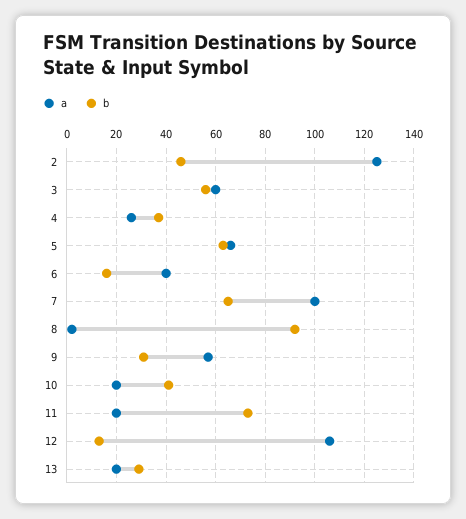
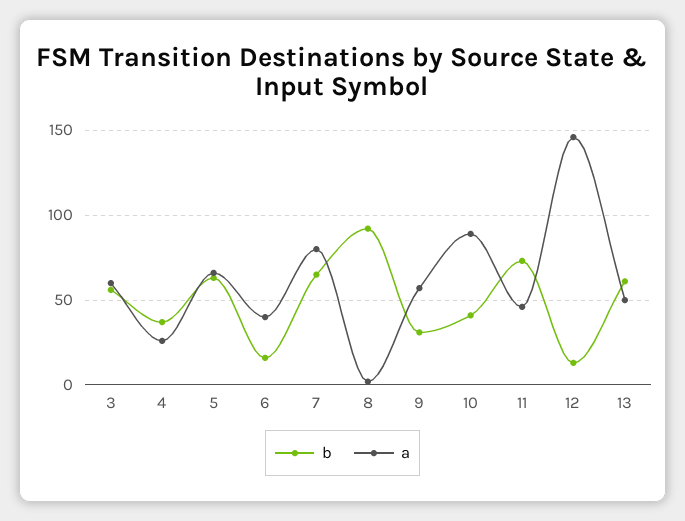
  {
    "a": {
-     "2": 125,
      "3": 60,
      "4": 25,
      "5": 65,
      "6": 40,
-     "7": 100,
+     "7": 80,
      "8": 0,
      "9": 55,
-     "10": 20,
+     "10": 90,
-     "11": 20,
+     "11": 45,
-     "12": 105,
+     "12": 145,
-     "13": 20
+     "13": 50
    },
    "b": {
-     "2": 45,
      "3": 55,
      "4": 35,
      "5": 65,
      "6": 15,
      "7": 65,
      "8": 90,
      "9": 30,
      "10": 40,
      "11": 75,
      "12": 15,
-     "13": 30
+     "13": 60
    }
  }

